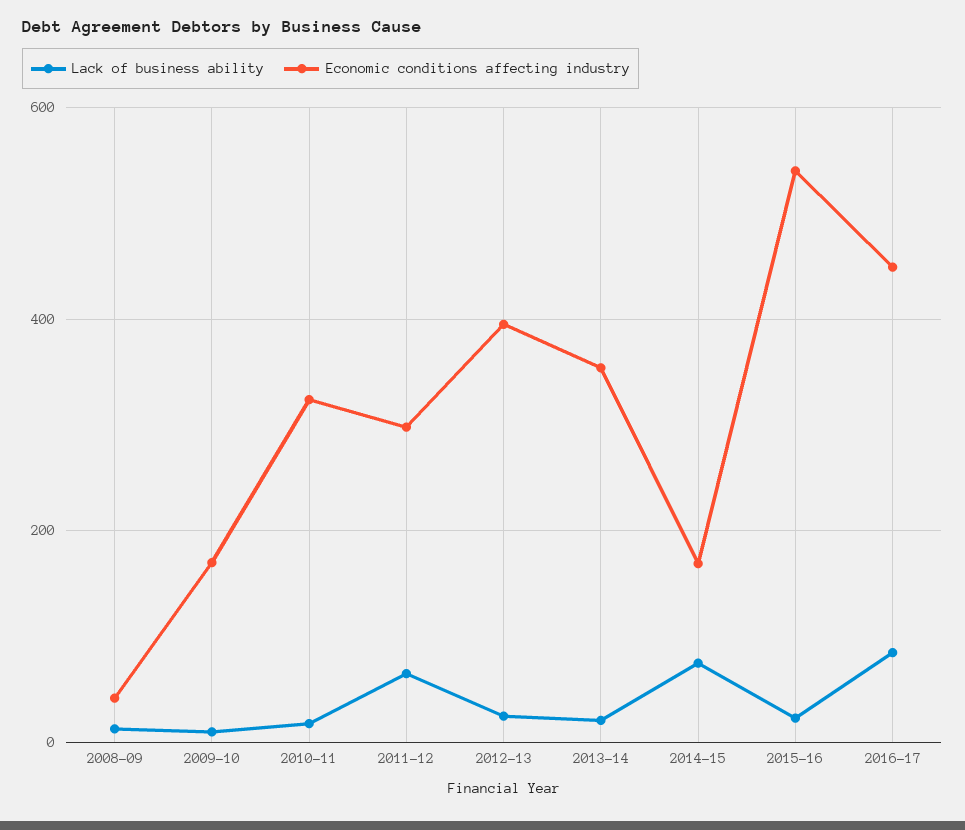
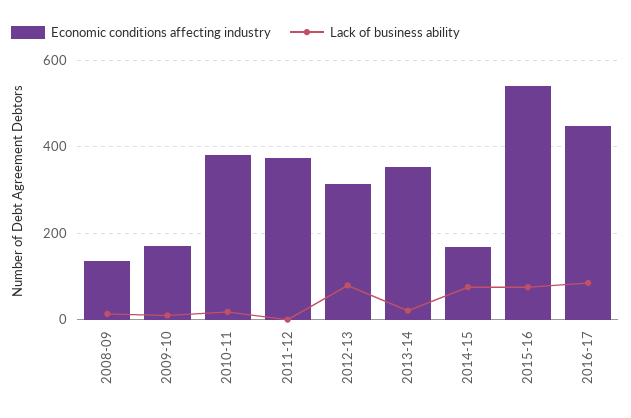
  {
    "Lack of business ability": {
      "2008-09": 20,
      "2009-10": 20,
      "2010-11": 20,
-     "2011-12": 60,
+     "2011-12": 0,
-     "2012-13": 20,
+     "2012-13": 80,
      "2013-14": 20,
      "2014-15": 80,
-     "2015-16": 20,
+     "2015-16": 80,
      "2016-17": 80
    },
    "Economic conditions affecting industry": {
-     "2008-09": 40,
+     "2008-09": 140,
      "2009-10": 180,
-     "2010-11": 320,
+     "2010-11": 380,
-     "2011-12": 300,
+     "2011-12": 380,
-     "2012-13": 400,
+     "2012-13": 320,
      "2013-14": 360,
      "2014-15": 160,
      "2015-16": 540,
      "2016-17": 440
    }
  }

